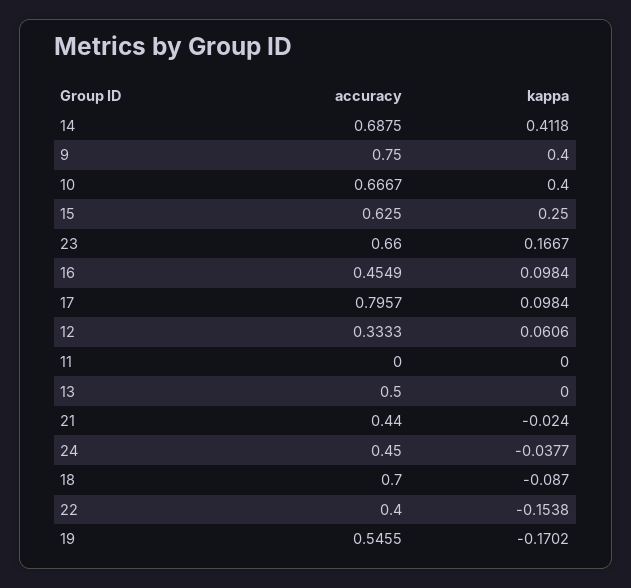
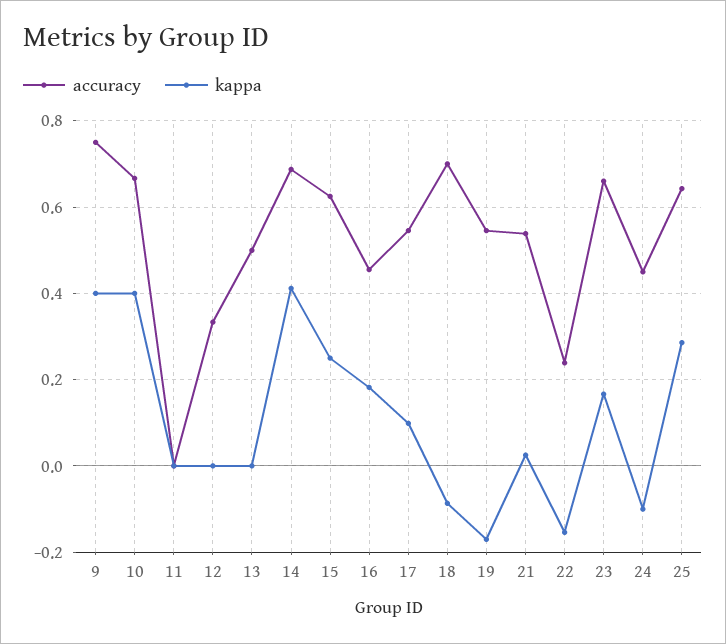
  {
    "accuracy": {
      "14": 0.6875,
      "9": 0.75,
      "10": 0.6667,
      "15": 0.625,
      "23": 0.66,
      "16": 0.4549,
-     "17": 0.7957,
+     "17": 0.54,
      "12": 0.3333,
      "11": 0,
      "13": 0.5,
-     "21": 0.44,
+     "21": 0.54,
      "24": 0.45,
      "18": 0.7,
-     "22": 0.4,
+     "22": 0.24,
-     "19": 0.5455
+     "19": 0.5455,
+     "25": 0.64
    },
    "kappa": {
      "14": 0.4118,
      "9": 0.4,
      "10": 0.4,
      "15": 0.25,
      "23": 0.1667,
-     "16": 0.0984,
+     "16": 0.18,
      "17": 0.0984,
-     "12": 0.0606,
+     "12": 0,
      "11": 0,
      "13": 0,
-     "21": -0.024,
+     "21": 0.02,
-     "24": -0.0377,
+     "24": -0.1,
      "18": -0.087,
      "22": -0.1538,
-     "19": -0.1702
+     "19": -0.1702,
+     "25": 0.28
    }
  }

